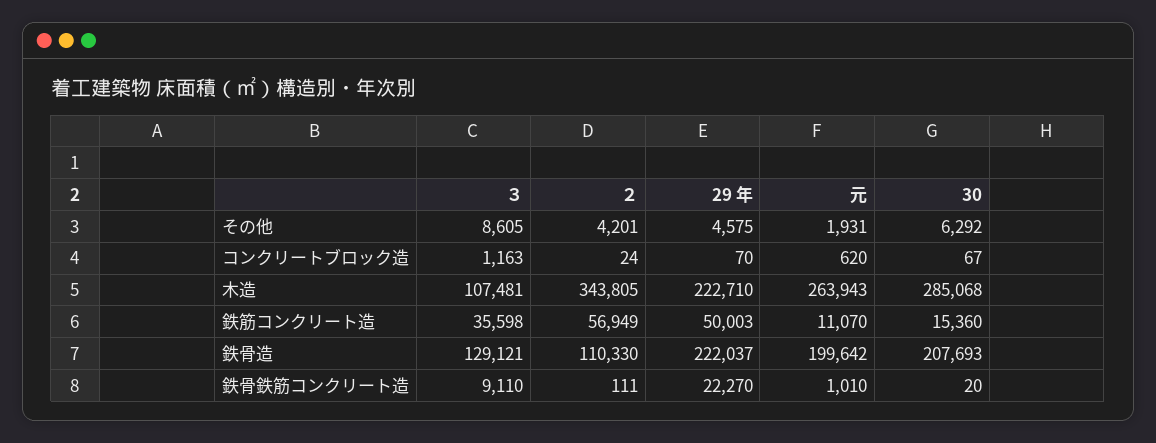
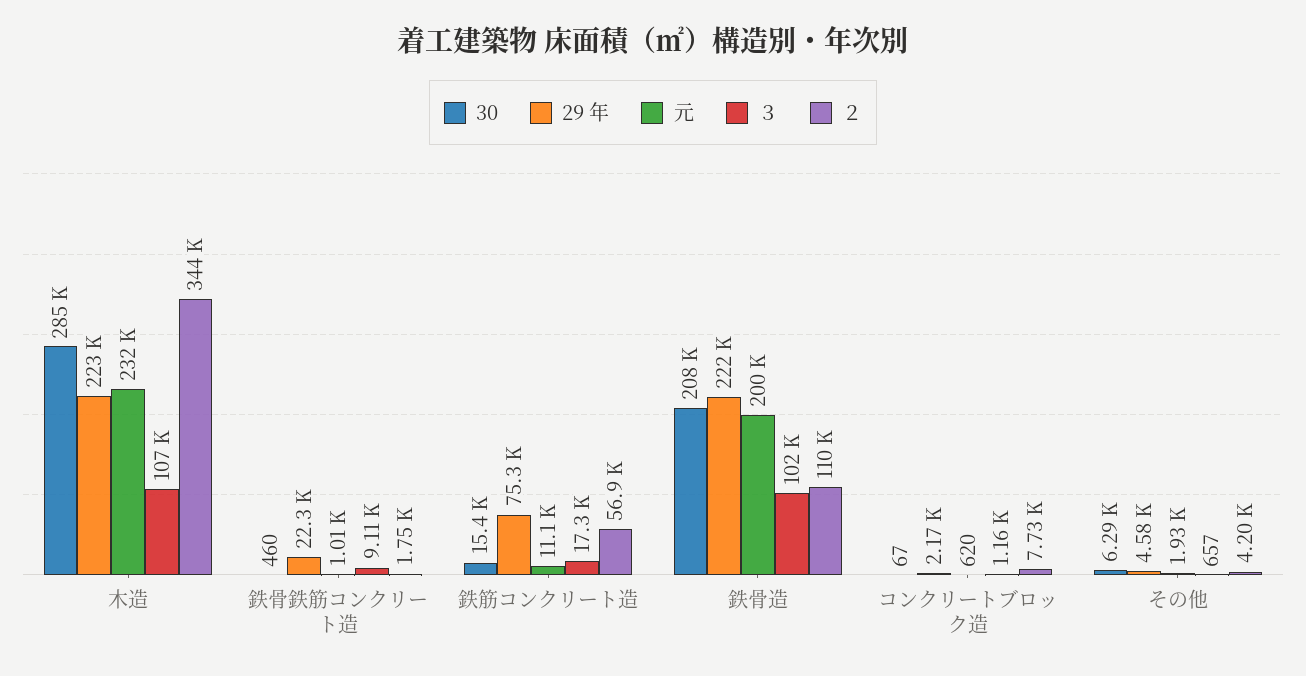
  {
    "３": {
-     "その他": 8605,
+     "その他": 657,
      "コンクリートブロック造": 1163,
      "木造": 107481,
-     "鉄筋コンクリート造": 35598,
+     "鉄筋コンクリート造": 17300,
-     "鉄骨造": 129121,
+     "鉄骨造": 102000,
      "鉄骨鉄筋コンクリート造": 9110
    },
    "２": {
      "その他": 4201,
-     "コンクリートブロック造": 24,
+     "コンクリートブロック造": 7730,
      "木造": 343805,
      "鉄筋コンクリート造": 56949,
      "鉄骨造": 110330,
-     "鉄骨鉄筋コンクリート造": 111
+     "鉄骨鉄筋コンクリート造": 1750
    },
    "29 年": {
      "その他": 4575,
-     "コンクリートブロック造": 70,
+     "コンクリートブロック造": 2170,
      "木造": 222710,
-     "鉄筋コンクリート造": 50003,
+     "鉄筋コンクリート造": 75300,
      "鉄骨造": 222037,
      "鉄骨鉄筋コンクリート造": 22270
    },
    "元": {
      "その他": 1931,
      "コンクリートブロック造": 620,
-     "木造": 263943,
+     "木造": 232000,
      "鉄筋コンクリート造": 11070,
      "鉄骨造": 199642,
      "鉄骨鉄筋コンクリート造": 1010
    },
    "30": {
      "その他": 6292,
      "コンクリートブロック造": 67,
      "木造": 285068,
      "鉄筋コンクリート造": 15360,
      "鉄骨造": 207693,
-     "鉄骨鉄筋コンクリート造": 20
+     "鉄骨鉄筋コンクリート造": 460
    }
  }

